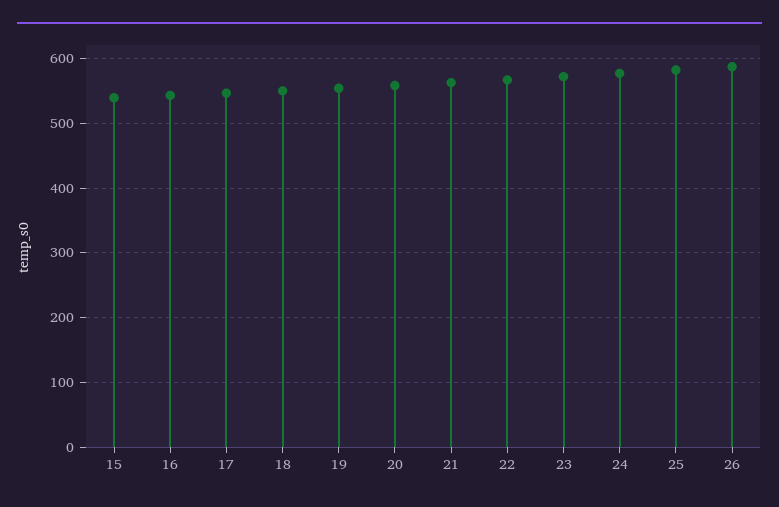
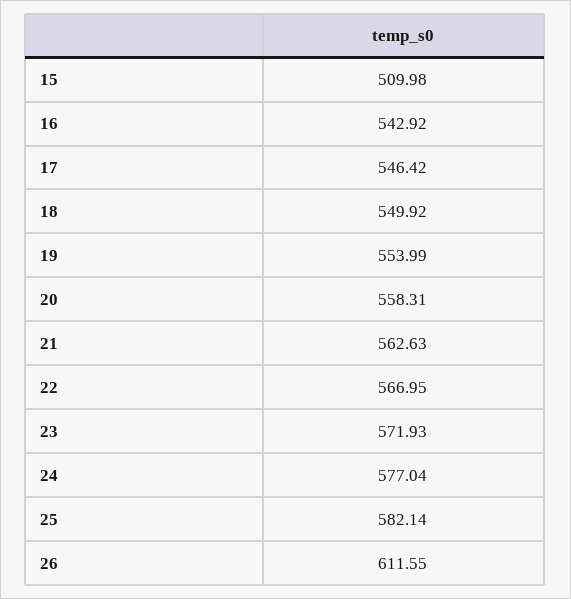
  {
-   "15": 540,
+   "15": 509.98,
    "16": 542.92,
    "17": 546.42,
    "18": 549.92,
    "19": 553.99,
    "20": 558.31,
    "21": 562.63,
    "22": 566.95,
    "23": 571.93,
    "24": 577.04,
    "25": 582.14,
-   "26": 590
+   "26": 611.55
  }

